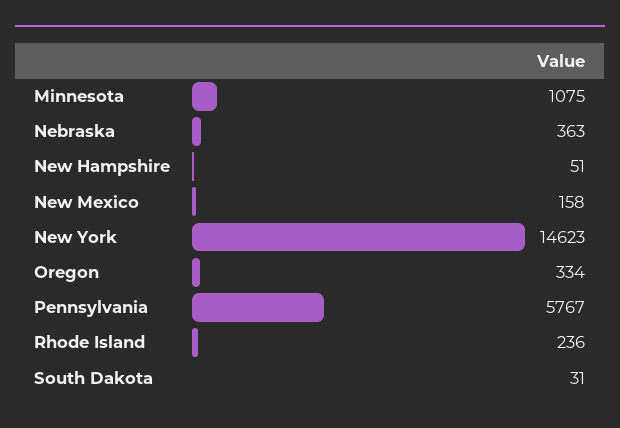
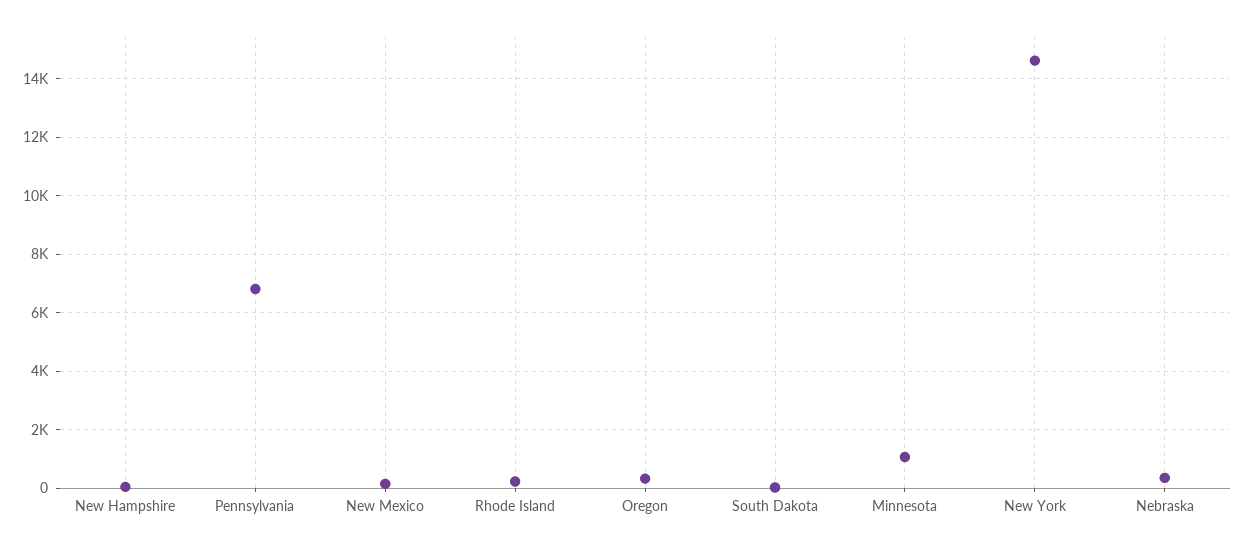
  {
    "Minnesota": 1075,
    "Nebraska": 363,
    "New Hampshire": 51,
    "New Mexico": 158,
    "New York": 14623,
    "Oregon": 334,
-   "Pennsylvania": 5767,
+   "Pennsylvania": 6750,
    "Rhode Island": 236,
    "South Dakota": 31
  }

